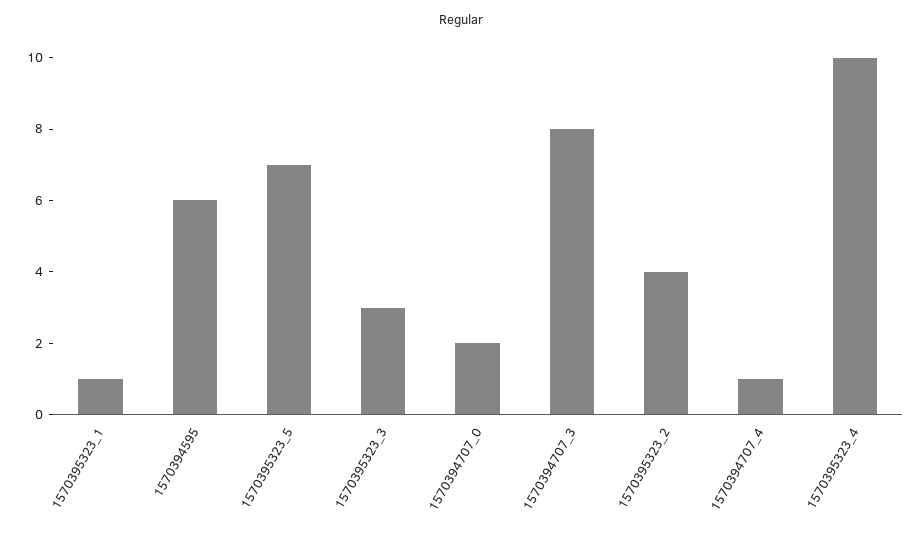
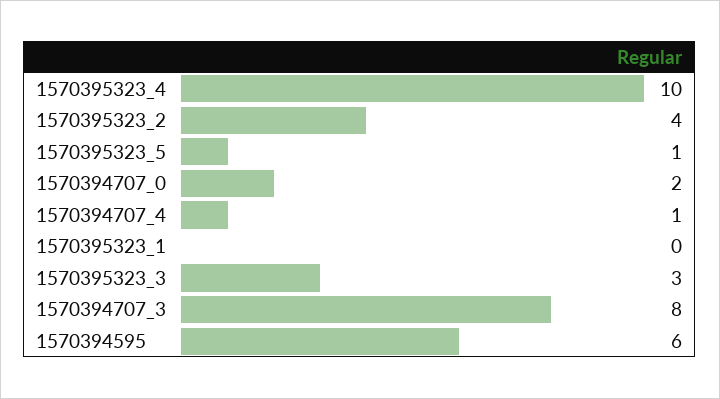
  {
-   "1570395323_1": 1,
+   "1570395323_1": 0,
    "1570394595": 6,
-   "1570395323_5": 7,
+   "1570395323_5": 1,
    "1570395323_3": 3,
    "1570394707_0": 2,
    "1570394707_3": 8,
    "1570395323_2": 4,
    "1570394707_4": 1,
    "1570395323_4": 10
  }

